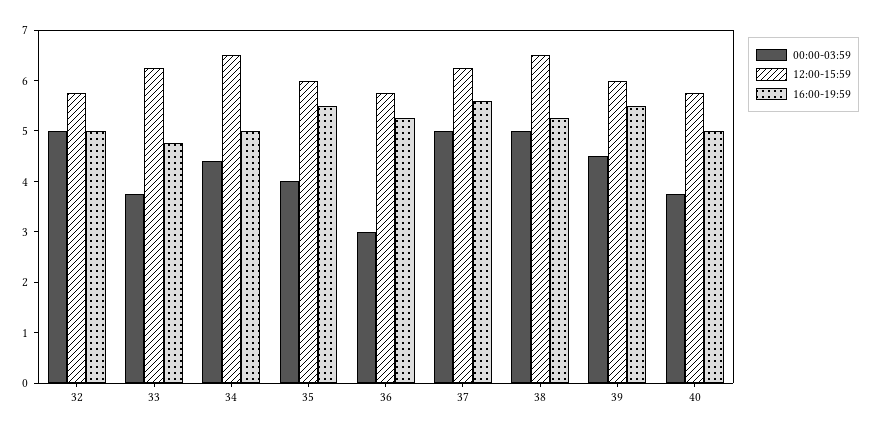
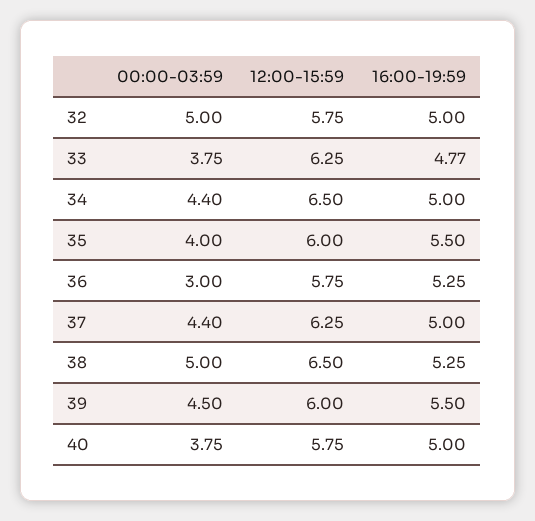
  {
    "00:00-03:59": {
      "32": 5,
      "33": 3.75,
      "34": 4.4,
      "35": 4,
      "36": 3,
-     "37": 5,
+     "37": 4.4,
      "38": 5,
      "39": 4.5,
      "40": 3.75
    },
    "12:00-15:59": {
      "32": 5.75,
      "33": 6.25,
      "34": 6.5,
      "35": 6,
      "36": 5.75,
      "37": 6.25,
      "38": 6.5,
      "39": 6,
      "40": 5.75
    },
    "16:00-19:59": {
      "32": 5,
      "33": 4.77,
      "34": 5,
      "35": 5.5,
      "36": 5.25,
-     "37": 5.6,
+     "37": 5,
      "38": 5.25,
      "39": 5.5,
      "40": 5
    }
  }

